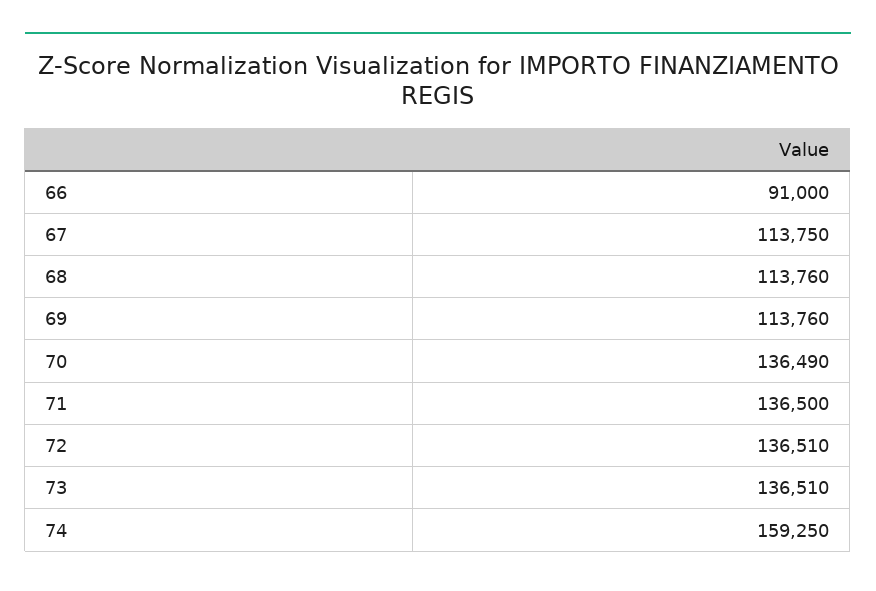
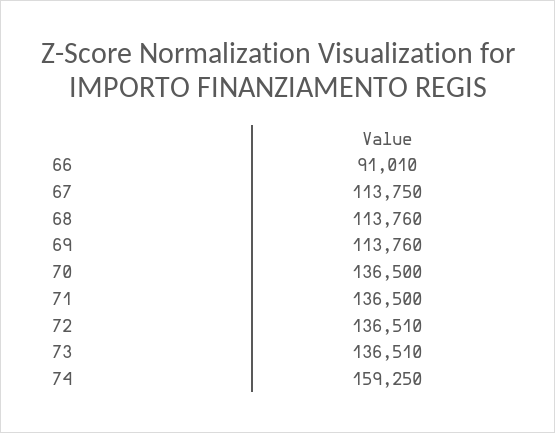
  {
-   "66": 91000,
+   "66": 91010,
    "67": 113750,
    "68": 113760,
    "69": 113760,
-   "70": 136490,
+   "70": 136500,
    "71": 136500,
    "72": 136510,
    "73": 136510,
    "74": 159250
  }

